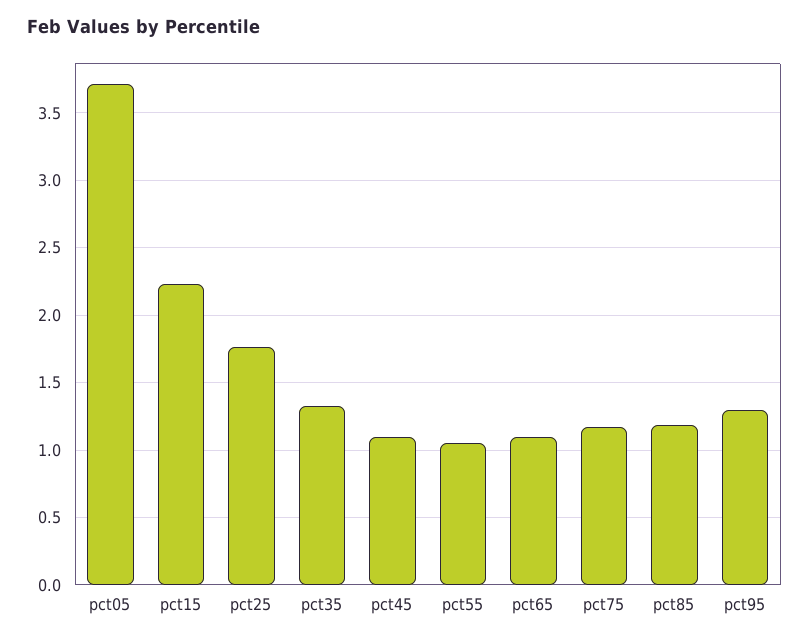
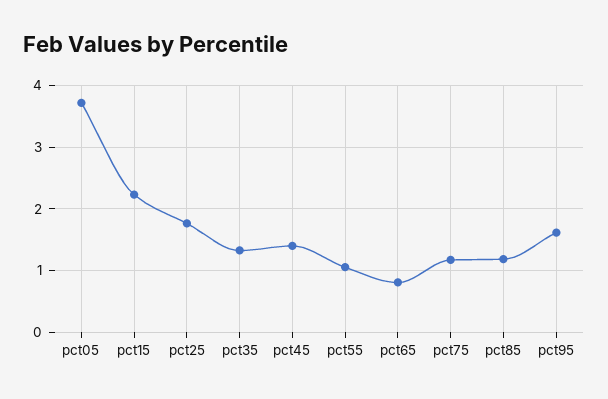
  {
    "pct05": 3.7,
    "pct15": 2.25,
    "pct25": 1.75,
    "pct35": 1.3,
-   "pct45": 1.1,
+   "pct45": 1.4,
    "pct55": 1.05,
-   "pct65": 1.1,
+   "pct65": 0.8,
    "pct75": 1.15,
    "pct85": 1.2,
-   "pct95": 1.3
+   "pct95": 1.6
  }

